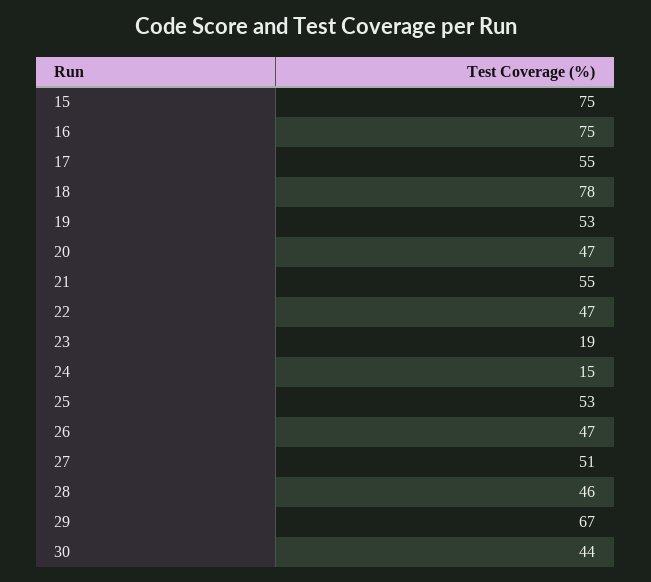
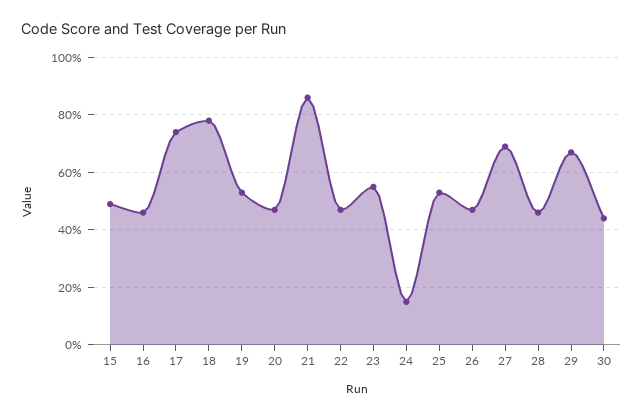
  {
-   "15": 75,
+   "15": 50,
-   "16": 75,
+   "16": 45,
-   "17": 55,
+   "17": 75,
    "18": 78,
    "19": 53,
    "20": 47,
-   "21": 55,
+   "21": 85,
    "22": 47,
-   "23": 19,
+   "23": 55,
    "24": 15,
    "25": 53,
    "26": 47,
-   "27": 51,
+   "27": 70,
    "28": 46,
    "29": 67,
    "30": 44
  }

